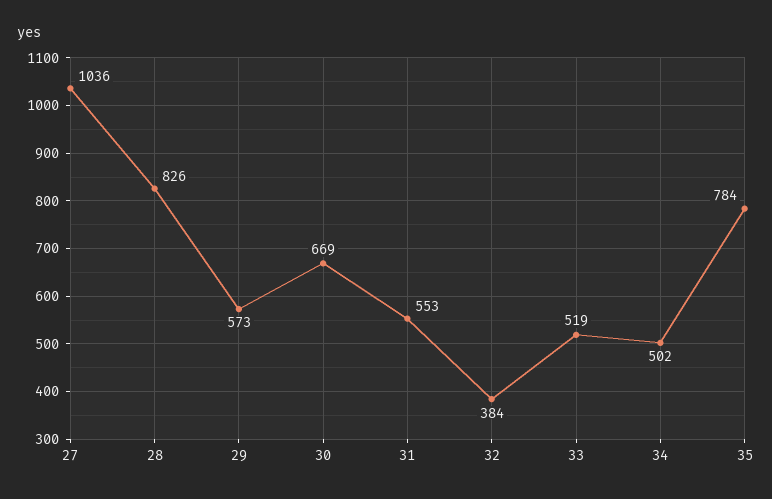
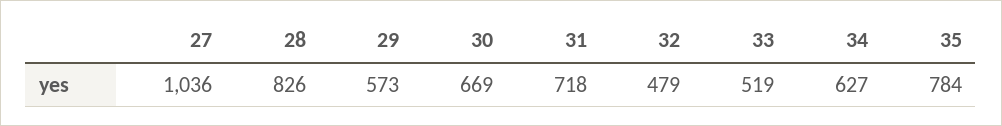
  {
    "27": 1036,
    "28": 826,
    "29": 573,
    "30": 669,
-   "31": 553,
+   "31": 718,
-   "32": 384,
+   "32": 479,
    "33": 519,
-   "34": 502,
+   "34": 627,
    "35": 784
  }

